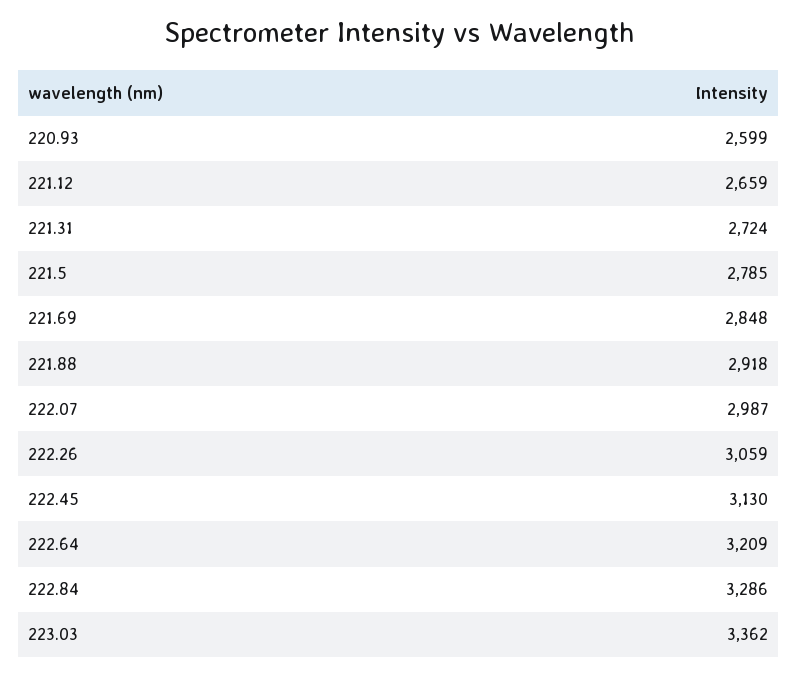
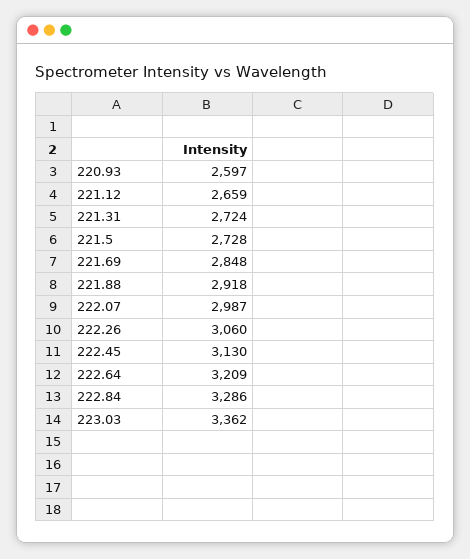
  {
-   "220.93": 2599,
+   "220.93": 2597,
    "221.12": 2659,
    "221.31": 2724,
-   "221.5": 2785,
+   "221.5": 2728,
    "221.69": 2848,
    "221.88": 2918,
    "222.07": 2987,
-   "222.26": 3059,
+   "222.26": 3060,
    "222.45": 3130,
    "222.64": 3209,
    "222.84": 3286,
    "223.03": 3362
  }

